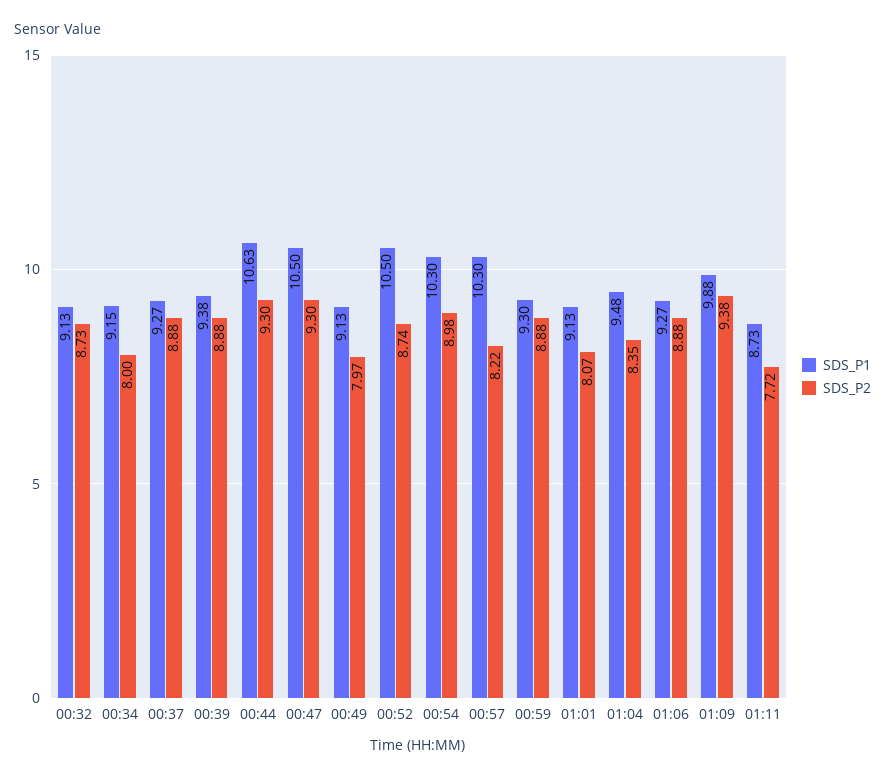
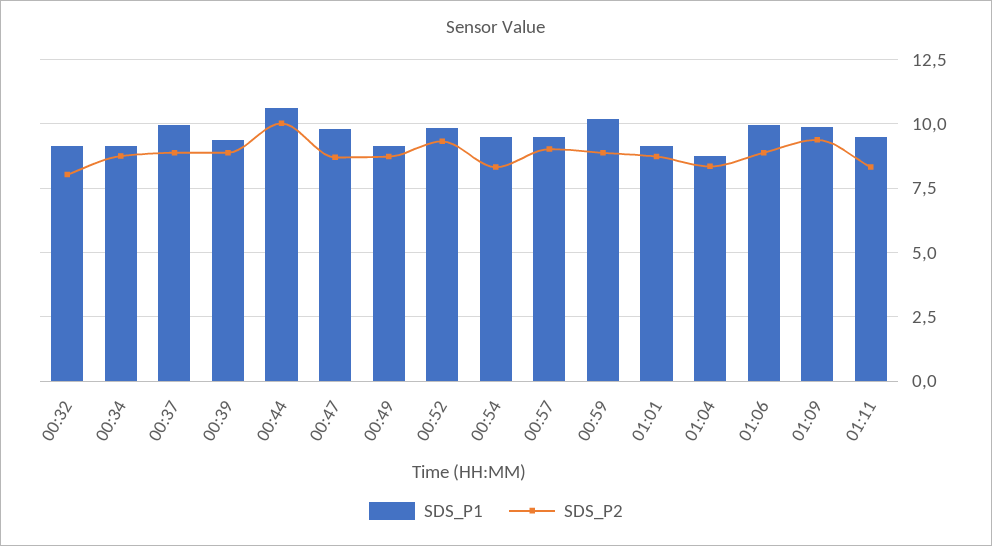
  {
    "SDS_P1": {
      "00:32": 9.13,
      "00:34": 9.15,
-     "00:37": 9.27,
+     "00:37": 10,
      "00:39": 9.38,
      "00:44": 10.63,
-     "00:47": 10.5,
+     "00:47": 9.75,
      "00:49": 9.13,
-     "00:52": 10.5,
+     "00:52": 9.75,
-     "00:54": 10.3,
+     "00:54": 9.5,
-     "00:57": 10.3,
+     "00:57": 9.5,
-     "00:59": 9.3,
+     "00:59": 10.25,
      "01:01": 9.13,
-     "01:04": 9.48,
+     "01:04": 8.75,
-     "01:06": 9.27,
+     "01:06": 10,
      "01:09": 9.88,
-     "01:11": 8.73
+     "01:11": 9.5
    },
    "SDS_P2": {
-     "00:32": 8.73,
+     "00:32": 8,
-     "00:34": 8,
+     "00:34": 8.75,
      "00:37": 8.88,
      "00:39": 8.88,
-     "00:44": 9.3,
+     "00:44": 10,
-     "00:47": 9.3,
+     "00:47": 8.75,
-     "00:49": 7.97,
+     "00:49": 8.75,
-     "00:52": 8.74,
+     "00:52": 9.25,
-     "00:54": 8.98,
+     "00:54": 8.25,
-     "00:57": 8.22,
+     "00:57": 9,
      "00:59": 8.88,
-     "01:01": 8.07,
+     "01:01": 8.75,
      "01:04": 8.35,
      "01:06": 8.88,
      "01:09": 9.38,
-     "01:11": 7.72
+     "01:11": 8.25
    }
  }

